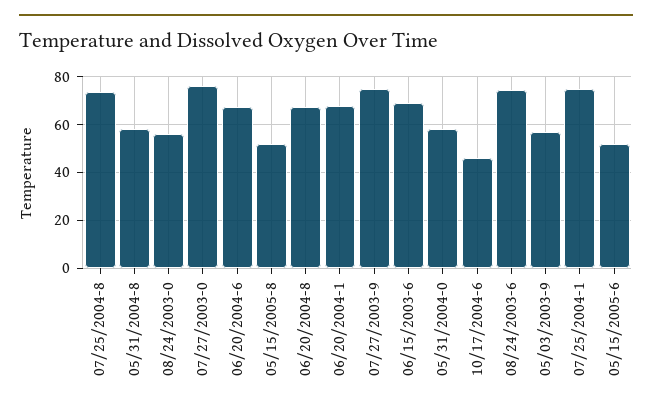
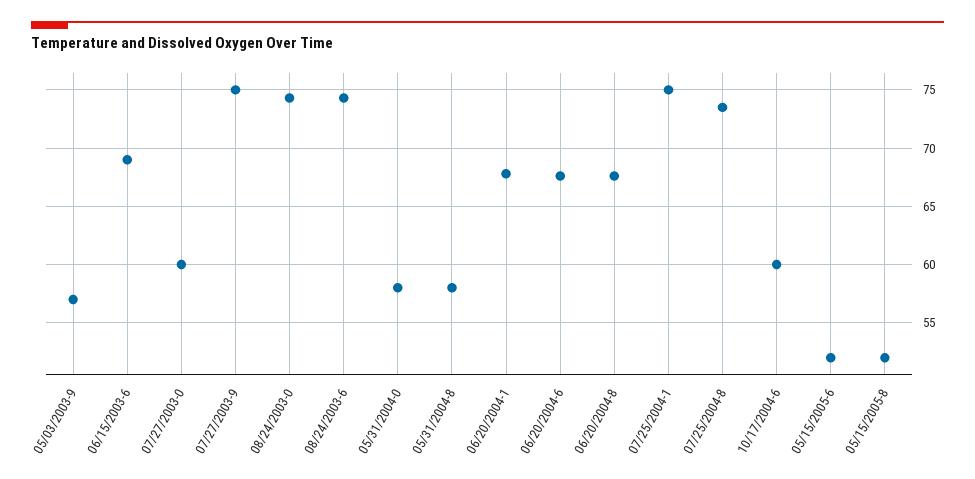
  {
    "07/25/2004-8": 74,
    "05/31/2004-8": 58,
-   "08/24/2003-0": 55,
+   "08/24/2003-0": 74,
-   "07/27/2003-0": 75,
+   "07/27/2003-0": 60,
    "06/20/2004-6": 68,
    "05/15/2005-8": 52,
    "06/20/2004-8": 68,
    "06/20/2004-1": 68,
    "07/27/2003-9": 75,
    "06/15/2003-6": 69,
    "05/31/2004-0": 58,
-   "10/17/2004-6": 45,
+   "10/17/2004-6": 60,
    "08/24/2003-6": 74,
    "05/03/2003-9": 57,
    "07/25/2004-1": 75,
    "05/15/2005-6": 52
  }

